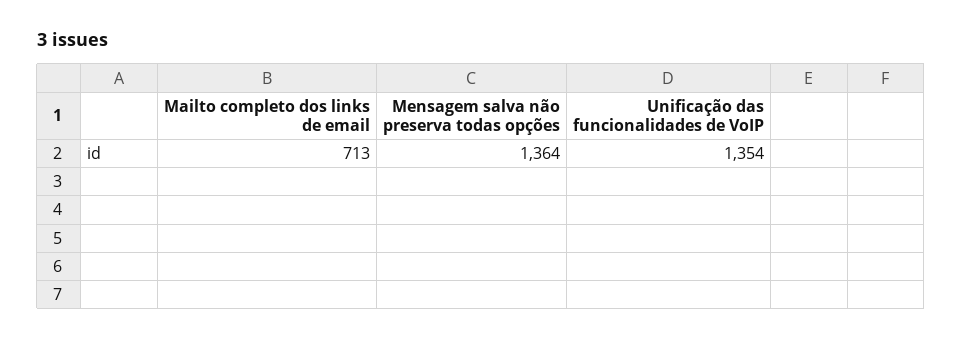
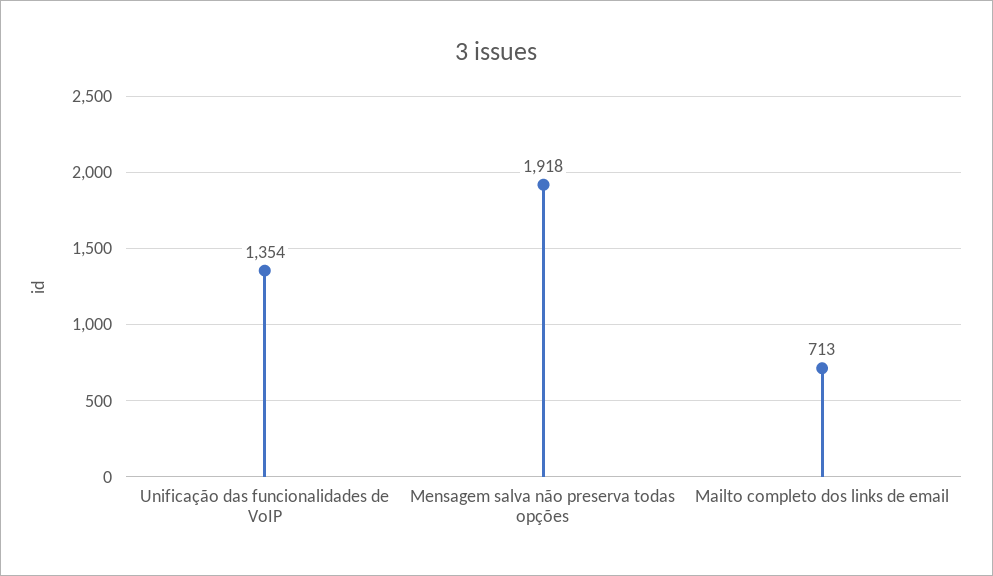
  {
    "Mailto completo dos links de email": 713,
-   "Mensagem salva não preserva todas opções": 1364,
+   "Mensagem salva não preserva todas opções": 1918,
    "Unificação das funcionalidades de VoIP": 1354
  }

